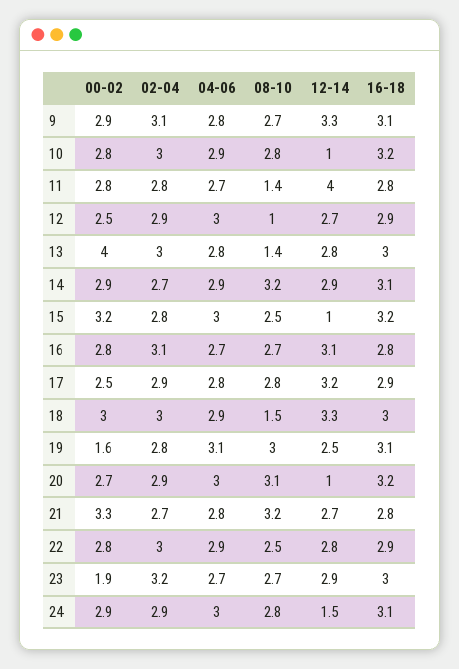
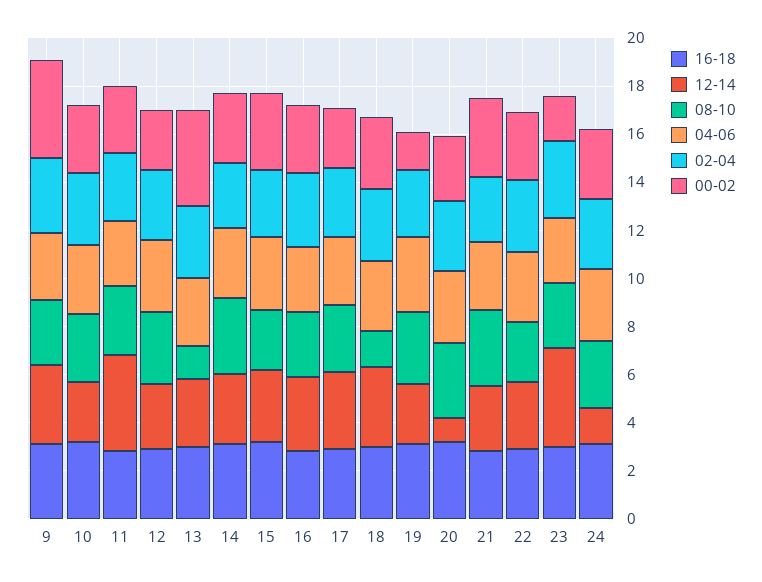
  {
    "00-02": {
-     "9": 2.9,
+     "9": 4,
      "10": 2.8,
      "11": 2.8,
      "12": 2.5,
      "13": 4,
      "14": 2.9,
      "15": 3.2,
      "16": 2.8,
      "17": 2.5,
      "18": 3,
      "19": 1.6,
      "20": 2.7,
      "21": 3.3,
      "22": 2.8,
      "23": 1.9,
      "24": 2.9
    },
    "02-04": {
      "9": 3.1,
      "10": 3,
      "11": 2.8,
      "12": 2.9,
      "13": 3,
      "14": 2.7,
      "15": 2.8,
      "16": 3.1,
      "17": 2.9,
      "18": 3,
      "19": 2.8,
      "20": 2.9,
      "21": 2.7,
      "22": 3,
      "23": 3.2,
      "24": 2.9
    },
    "04-06": {
      "9": 2.8,
      "10": 2.9,
      "11": 2.7,
      "12": 3,
      "13": 2.8,
      "14": 2.9,
      "15": 3,
      "16": 2.7,
      "17": 2.8,
      "18": 2.9,
      "19": 3.1,
      "20": 3,
      "21": 2.8,
      "22": 2.9,
      "23": 2.7,
      "24": 3
    },
    "08-10": {
      "9": 2.7,
      "10": 2.8,
-     "11": 1.4,
+     "11": 3,
-     "12": 1,
+     "12": 3,
      "13": 1.4,
      "14": 3.2,
      "15": 2.5,
      "16": 2.7,
      "17": 2.8,
      "18": 1.5,
      "19": 3,
      "20": 3.1,
      "21": 3.2,
      "22": 2.5,
      "23": 2.7,
      "24": 2.8
    },
    "12-14": {
      "9": 3.3,
-     "10": 1,
+     "10": 2.5,
      "11": 4,
      "12": 2.7,
      "13": 2.8,
      "14": 2.9,
-     "15": 1,
+     "15": 3,
      "16": 3.1,
      "17": 3.2,
      "18": 3.3,
      "19": 2.5,
      "20": 1,
      "21": 2.7,
      "22": 2.8,
-     "23": 2.9,
+     "23": 4,
      "24": 1.5
    },
    "16-18": {
      "9": 3.1,
      "10": 3.2,
      "11": 2.8,
      "12": 2.9,
      "13": 3,
      "14": 3.1,
      "15": 3.2,
      "16": 2.8,
      "17": 2.9,
      "18": 3,
      "19": 3.1,
      "20": 3.2,
      "21": 2.8,
      "22": 2.9,
      "23": 3,
      "24": 3.1
    }
  }

